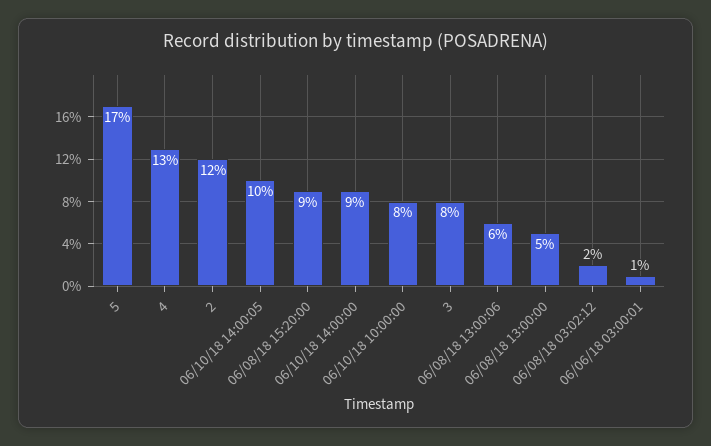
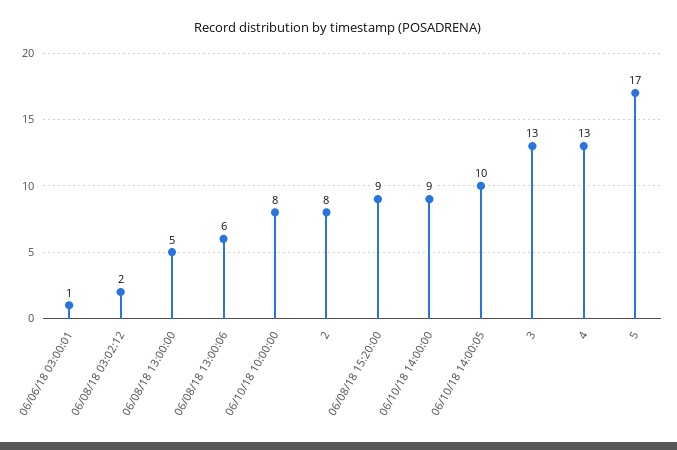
  {
    "5": 17,
    "4": 13,
-   "2": 12,
+   "2": 8,
    "06/10/18 14:00:05": 10,
    "06/08/18 15:20:00": 9,
    "06/10/18 14:00:00": 9,
    "06/10/18 10:00:00": 8,
-   "3": 8,
+   "3": 13,
    "06/08/18 13:00:06": 6,
    "06/08/18 13:00:00": 5,
    "06/08/18 03:02:12": 2,
    "06/06/18 03:00:01": 1
  }

